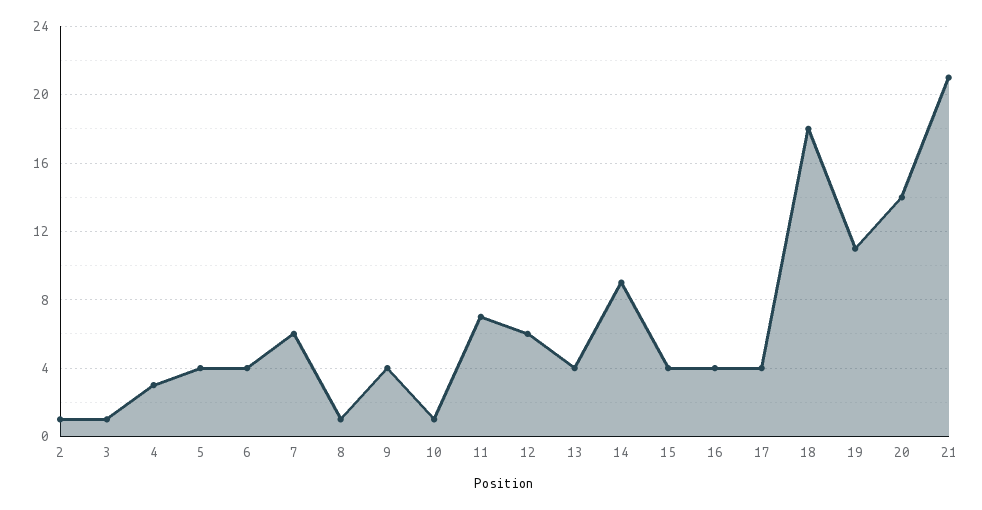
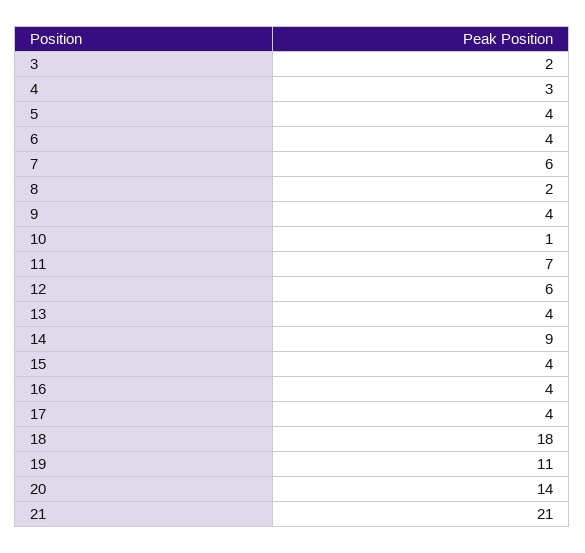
  {
-   "2": 1,
-   "3": 1,
+   "3": 2,
    "4": 3,
    "5": 4,
    "6": 4,
    "7": 6,
-   "8": 1,
+   "8": 2,
    "9": 4,
    "10": 1,
    "11": 7,
    "12": 6,
    "13": 4,
    "14": 9,
    "15": 4,
    "16": 4,
    "17": 4,
    "18": 18,
    "19": 11,
    "20": 14,
    "21": 21
  }

